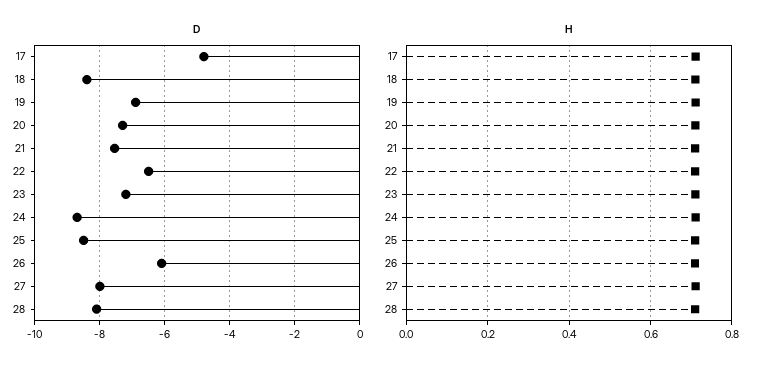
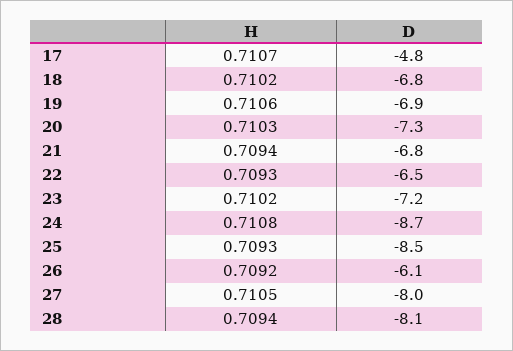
  {
    "D": {
      "17": -4.8,
-     "18": -8.4,
+     "18": -6.8,
      "19": -6.9,
      "20": -7.3,
-     "21": -7.6,
+     "21": -6.8,
      "22": -6.5,
      "23": -7.2,
      "24": -8.7,
      "25": -8.5,
      "26": -6.1,
      "27": -8,
      "28": -8.1
    },
    "H": {
      "17": 0.7107,
      "18": 0.7102,
      "19": 0.7106,
      "20": 0.7103,
      "21": 0.7094,
      "22": 0.7093,
      "23": 0.7102,
      "24": 0.7108,
      "25": 0.7093,
      "26": 0.7092,
      "27": 0.7105,
      "28": 0.7094
    }
  }

